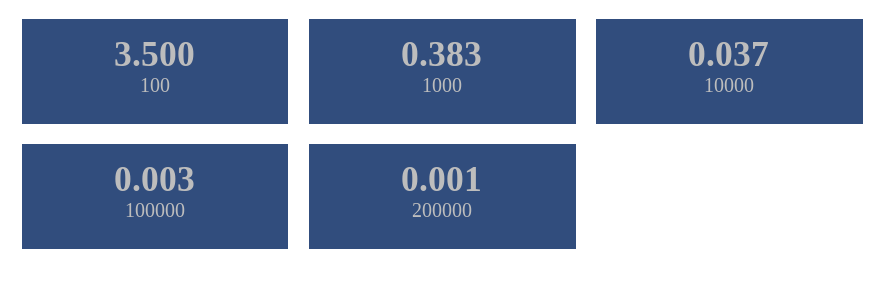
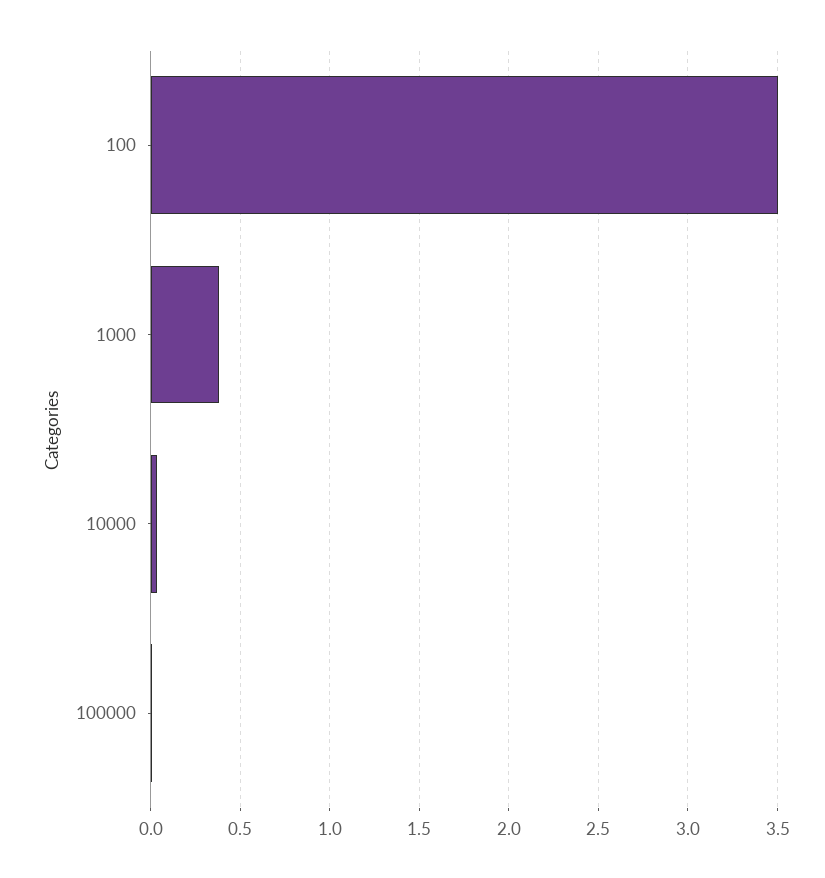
  {
    "100": 3.5,
    "1000": 0.383,
    "10000": 0.037,
-   "100000": 0.003,
+   "100000": 0.003
-   "200000": 0.001
  }

